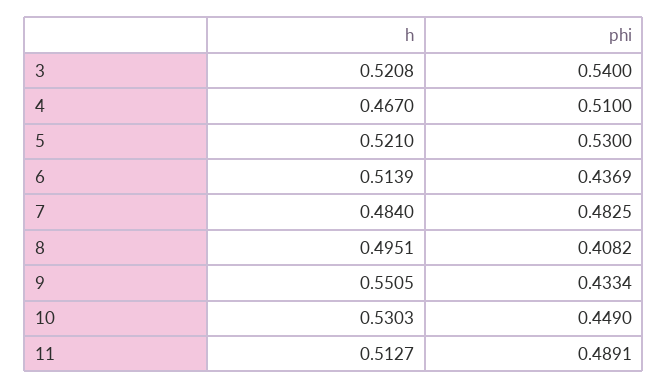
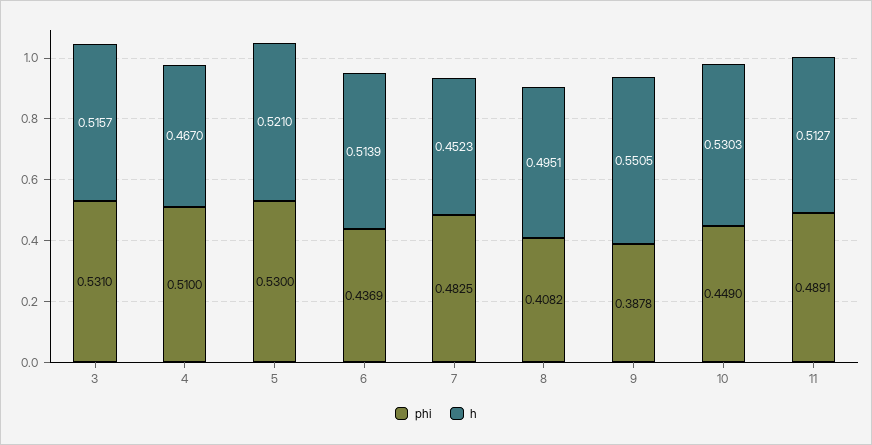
  {
    "h": {
-     "3": 0.5208,
+     "3": 0.5157,
      "4": 0.467,
      "5": 0.521,
      "6": 0.5139,
-     "7": 0.484,
+     "7": 0.4523,
      "8": 0.4951,
      "9": 0.5505,
      "10": 0.5303,
      "11": 0.5127
    },
    "phi": {
-     "3": 0.54,
+     "3": 0.531,
      "4": 0.51,
      "5": 0.53,
      "6": 0.4369,
      "7": 0.4825,
      "8": 0.4082,
-     "9": 0.4334,
+     "9": 0.3878,
      "10": 0.449,
      "11": 0.4891
    }
  }

